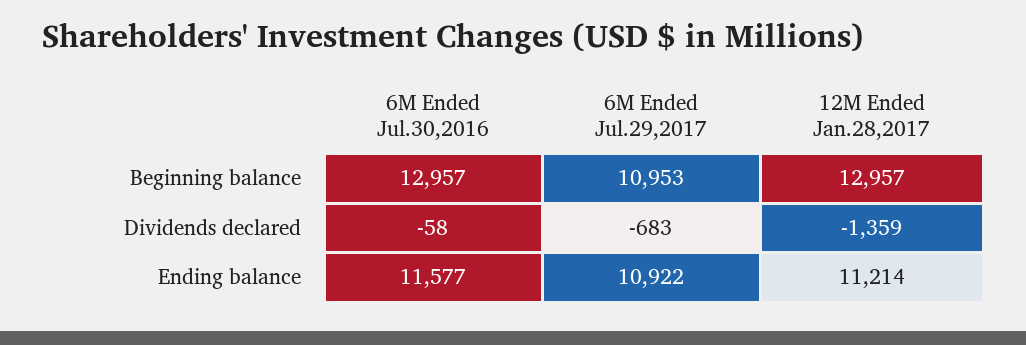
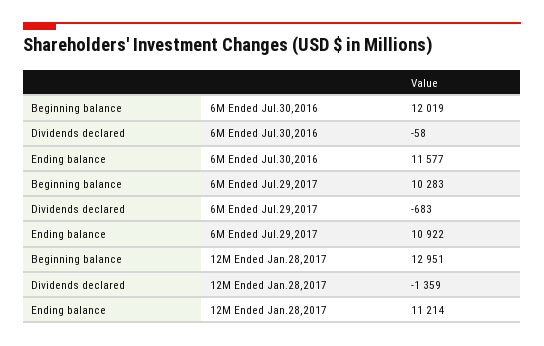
  {
    "6M Ended Jul.30,2016": {
-     "Beginning balance": 12957,
+     "Beginning balance": 12019,
      "Dividends declared": -58,
      "Ending balance": 11577
    },
    "6M Ended Jul.29,2017": {
-     "Beginning balance": 10953,
+     "Beginning balance": 10283,
      "Dividends declared": -683,
      "Ending balance": 10922
    },
    "12M Ended Jan.28,2017": {
-     "Beginning balance": 12957,
+     "Beginning balance": 12951,
      "Dividends declared": -1359,
      "Ending balance": 11214
    }
  }

